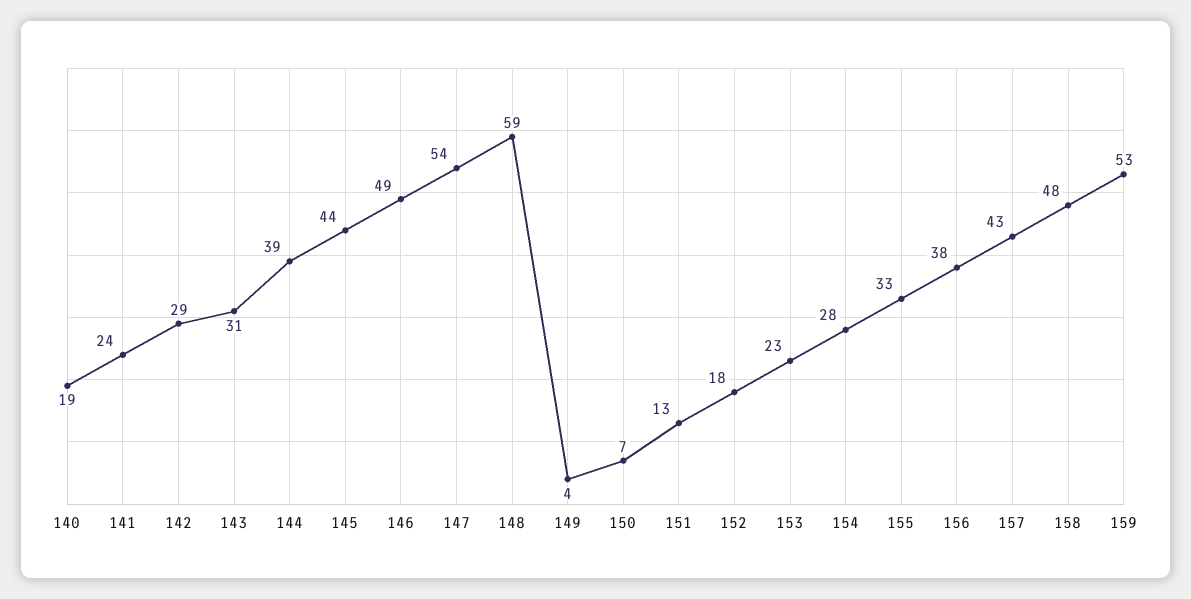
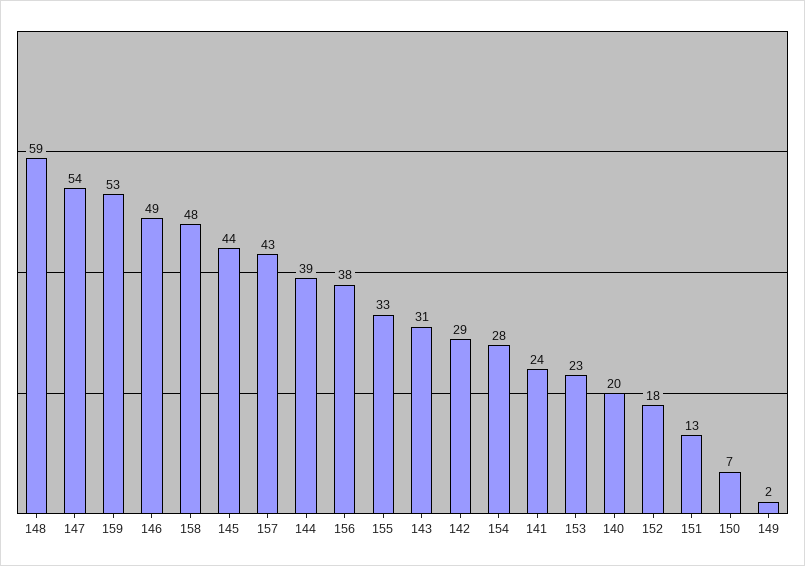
  {
-   "140": 19,
+   "140": 20,
    "141": 24,
    "142": 29,
    "143": 31,
    "144": 39,
    "145": 44,
    "146": 49,
    "147": 54,
    "148": 59,
-   "149": 4,
+   "149": 2,
    "150": 7,
    "151": 13,
    "152": 18,
    "153": 23,
    "154": 28,
    "155": 33,
    "156": 38,
    "157": 43,
    "158": 48,
    "159": 53
  }

